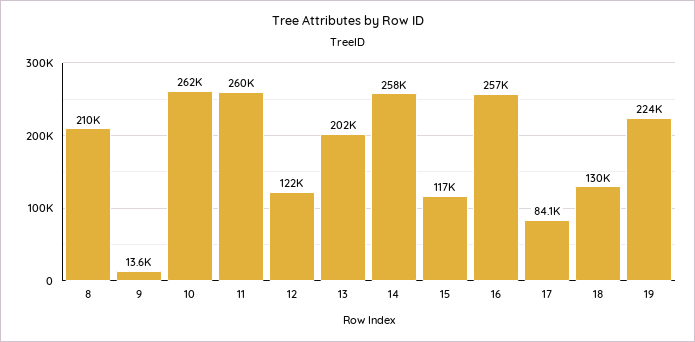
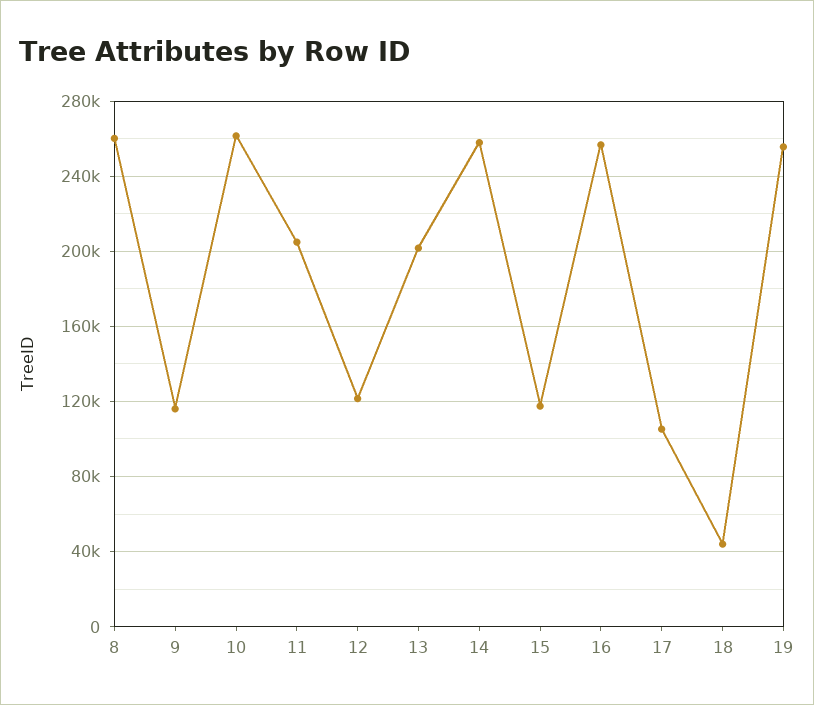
  {
-   "8": 210000,
+   "8": 260000,
-   "9": 13600,
+   "9": 115000,
    "10": 262000,
-   "11": 260000,
+   "11": 205000,
    "12": 122000,
    "13": 202000,
    "14": 258000,
    "15": 117000,
    "16": 257000,
-   "17": 84100,
+   "17": 105000,
-   "18": 130000,
+   "18": 45000,
-   "19": 224000
+   "19": 255000
  }

